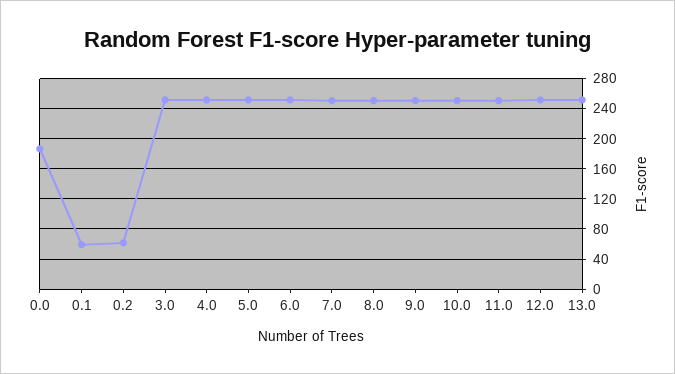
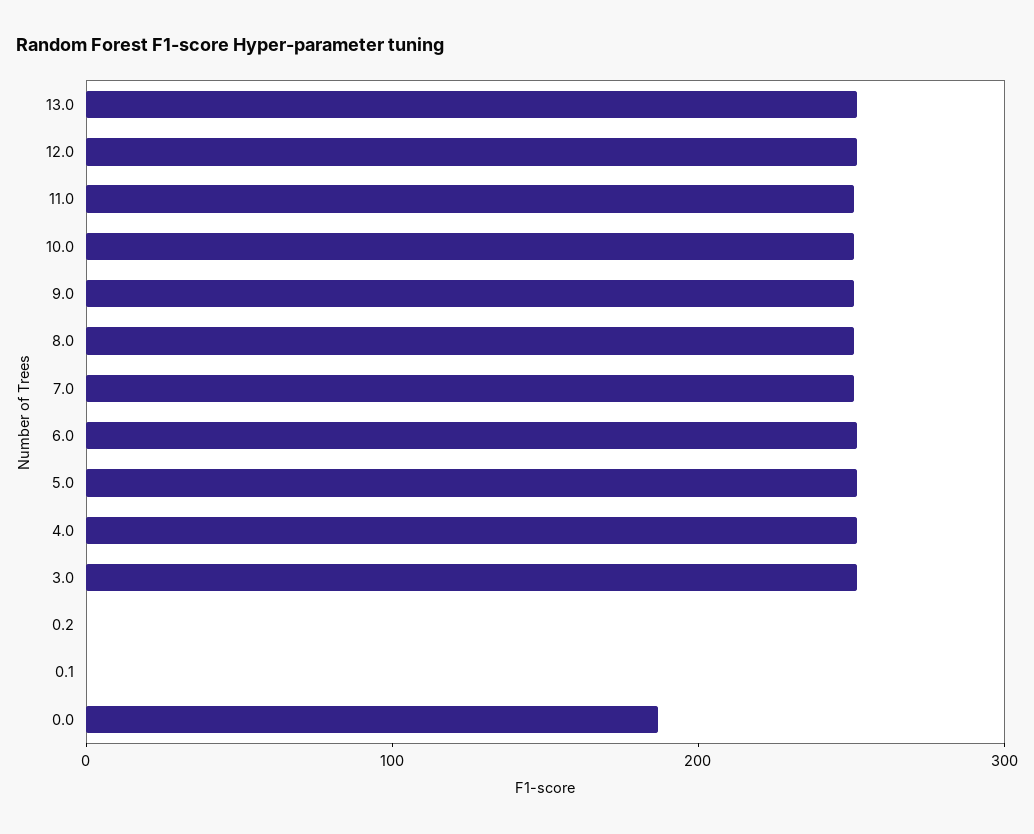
  {
    "0.0": 190,
-   "0.1": 60,
+   "0.1": 0,
-   "0.2": 60,
+   "0.2": 0,
    "3.0": 250,
    "4.0": 250,
    "5.0": 250,
    "6.0": 250,
    "7.0": 250,
    "8.0": 250,
    "9.0": 250,
    "10.0": 250,
    "11.0": 250,
    "12.0": 250,
    "13.0": 250
  }

